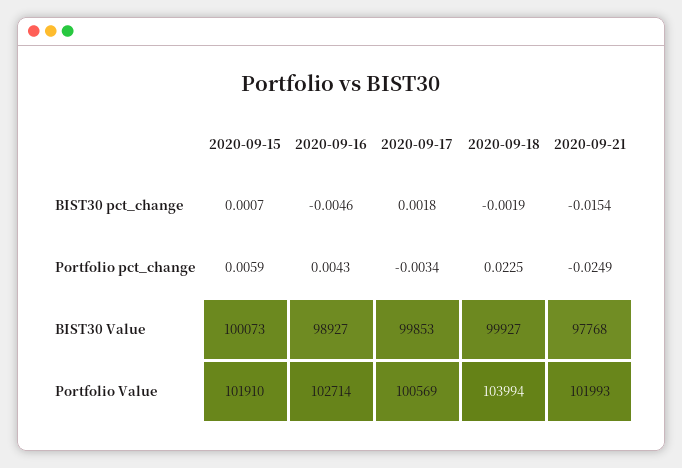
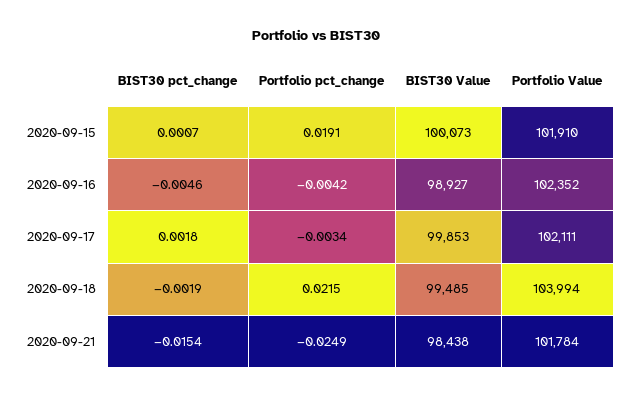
  {
    "2020-09-15": {
      "BIST30 pct_change": 0.0007,
-     "Portfolio pct_change": 0.0059,
+     "Portfolio pct_change": 0.0191,
      "BIST30 Value": 100073,
      "Portfolio Value": 101910
    },
    "2020-09-16": {
      "BIST30 pct_change": -0.0046,
-     "Portfolio pct_change": 0.0043,
+     "Portfolio pct_change": -0.0042,
      "BIST30 Value": 98927,
-     "Portfolio Value": 102714
+     "Portfolio Value": 102352
    },
    "2020-09-17": {
      "BIST30 pct_change": 0.0018,
      "Portfolio pct_change": -0.0034,
      "BIST30 Value": 99853,
-     "Portfolio Value": 100569
+     "Portfolio Value": 102111
    },
    "2020-09-18": {
      "BIST30 pct_change": -0.0019,
-     "Portfolio pct_change": 0.0225,
+     "Portfolio pct_change": 0.0215,
-     "BIST30 Value": 99927,
+     "BIST30 Value": 99485,
      "Portfolio Value": 103994
    },
    "2020-09-21": {
      "BIST30 pct_change": -0.0154,
      "Portfolio pct_change": -0.0249,
-     "BIST30 Value": 97768,
+     "BIST30 Value": 98438,
-     "Portfolio Value": 101993
+     "Portfolio Value": 101784
    }
  }

